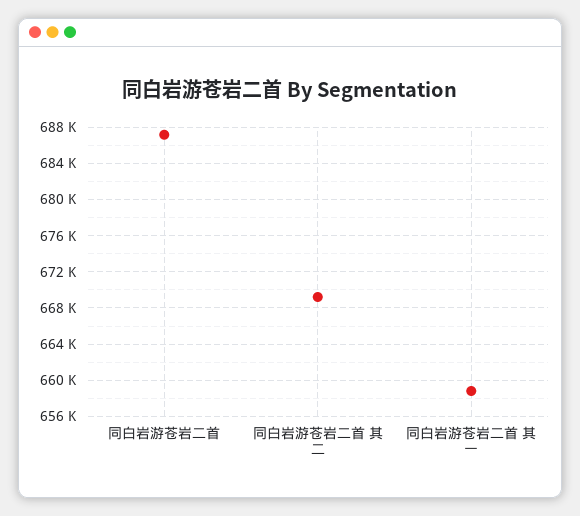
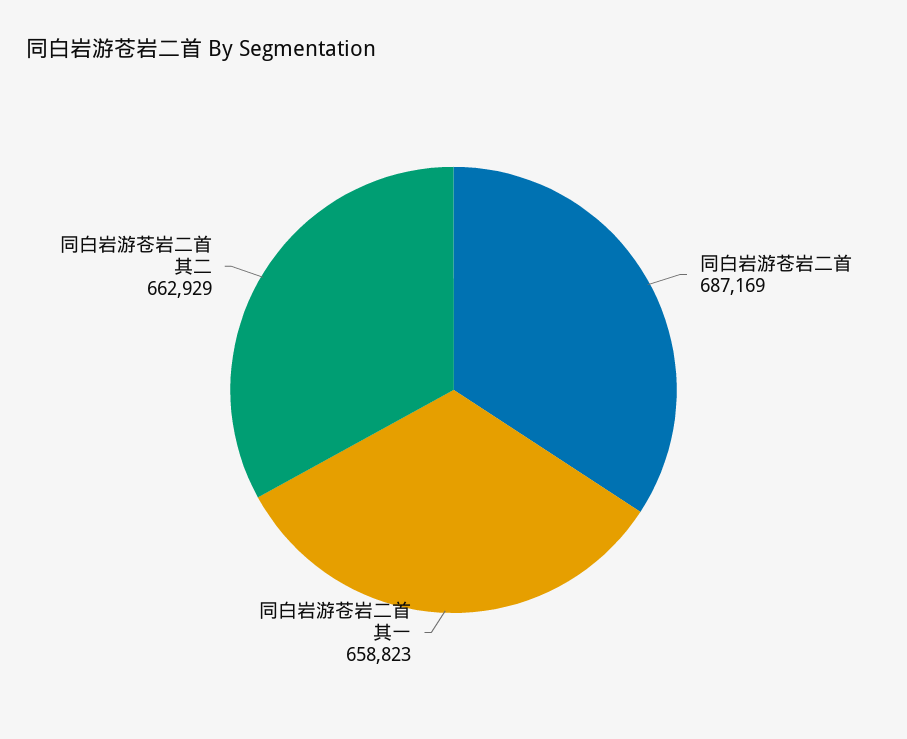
  {
    "同白岩游苍岩二首": 687169,
-   "同白岩游苍岩二首 其二": 669000,
+   "同白岩游苍岩二首 其二": 662929,
    "同白岩游苍岩二首 其一": 658823
  }

